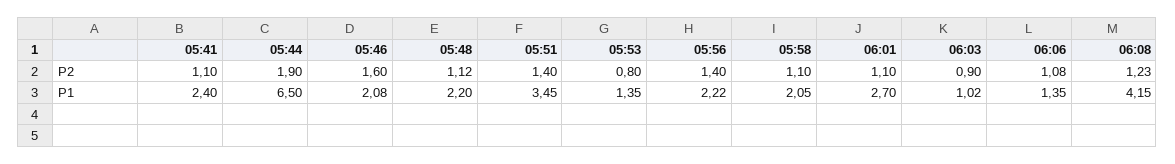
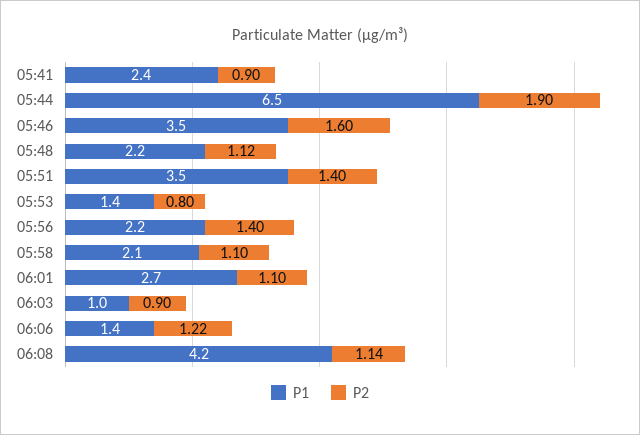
  {
    "P2": {
-     "05:41": 1.1,
+     "05:41": 0.9,
      "05:44": 1.9,
      "05:46": 1.6,
      "05:48": 1.12,
      "05:51": 1.4,
      "05:53": 0.8,
      "05:56": 1.4,
      "05:58": 1.1,
      "06:01": 1.1,
      "06:03": 0.9,
-     "06:06": 1.08,
+     "06:06": 1.22,
-     "06:08": 1.23
+     "06:08": 1.14
    },
    "P1": {
      "05:41": 2.4,
      "05:44": 6.5,
-     "05:46": 2.08,
+     "05:46": 3.5,
      "05:48": 2.2,
      "05:51": 3.45,
      "05:53": 1.35,
      "05:56": 2.22,
      "05:58": 2.05,
      "06:01": 2.7,
      "06:03": 1.02,
      "06:06": 1.35,
      "06:08": 4.15
    }
  }

